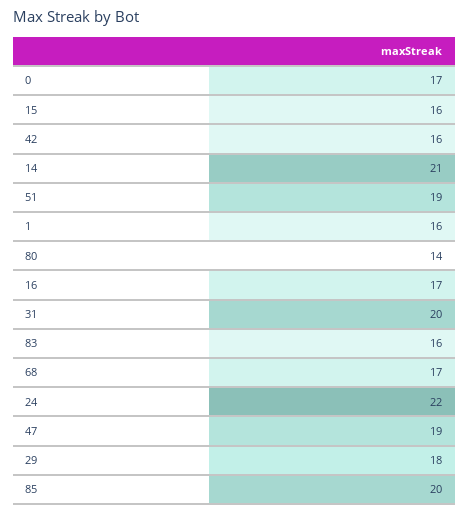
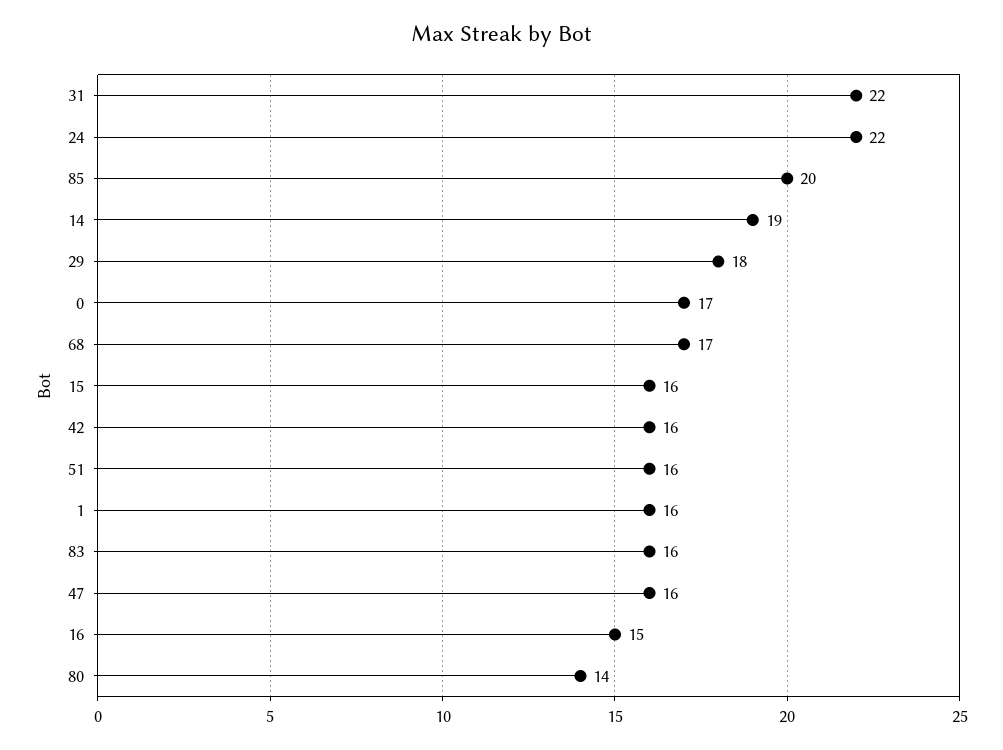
  {
    "0": 17,
    "15": 16,
    "42": 16,
-   "14": 21,
+   "14": 19,
-   "51": 19,
+   "51": 16,
    "1": 16,
    "80": 14,
-   "16": 17,
+   "16": 15,
-   "31": 20,
+   "31": 22,
    "83": 16,
    "68": 17,
    "24": 22,
-   "47": 19,
+   "47": 16,
    "29": 18,
    "85": 20
  }

